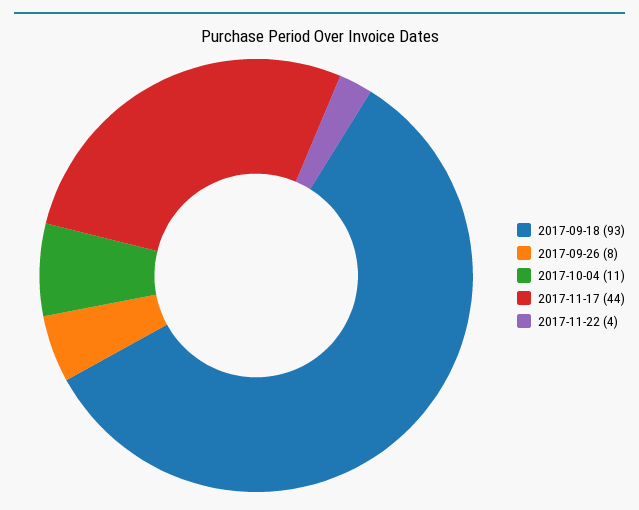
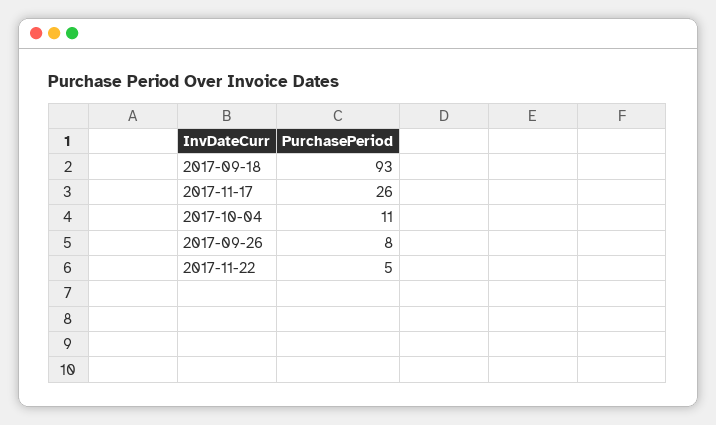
  {
    "2017-09-18": 93,
    "2017-09-26": 8,
    "2017-10-04": 11,
-   "2017-11-17": 44,
+   "2017-11-17": 26,
-   "2017-11-22": 4
+   "2017-11-22": 5
  }

